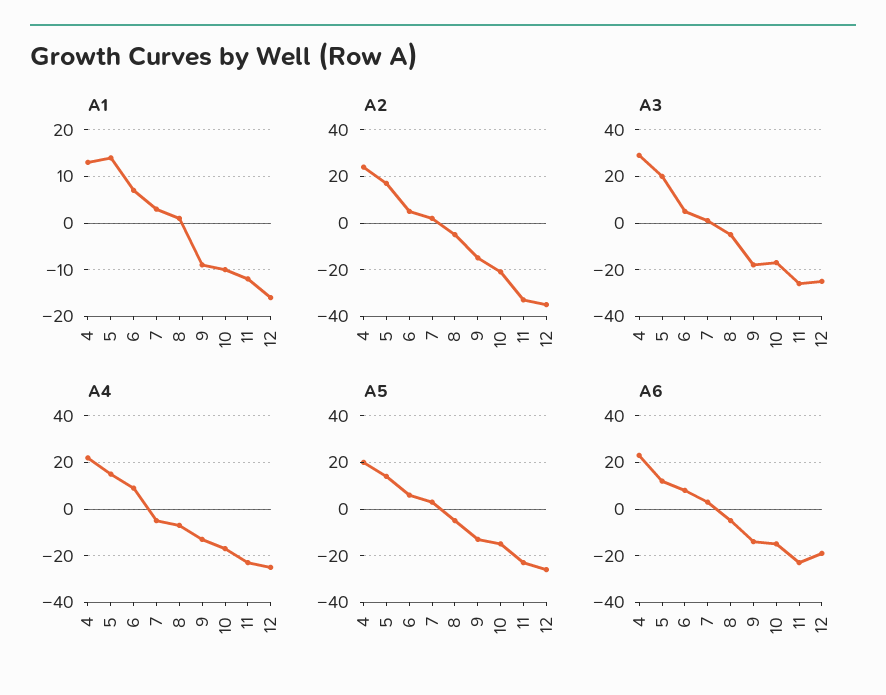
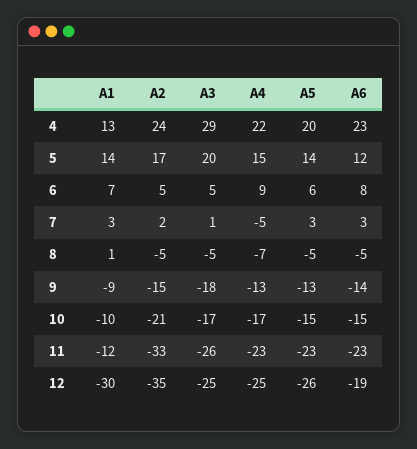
  {
    "A1": {
      "4": 13,
      "5": 14,
      "6": 7,
      "7": 3,
      "8": 1,
      "9": -9,
      "10": -10,
      "11": -12,
-     "12": -15
+     "12": -30
    },
    "A2": {
      "4": 24,
      "5": 17,
      "6": 5,
      "7": 2,
      "8": -5,
      "9": -15,
      "10": -21,
      "11": -33,
      "12": -35
    },
    "A3": {
      "4": 29,
      "5": 20,
      "6": 5,
      "7": 1,
      "8": -5,
      "9": -18,
      "10": -17,
      "11": -26,
      "12": -25
    },
    "A4": {
      "4": 22,
      "5": 15,
      "6": 9,
      "7": -5,
      "8": -7,
      "9": -13,
      "10": -17,
      "11": -23,
      "12": -25
    },
    "A5": {
      "4": 20,
      "5": 14,
      "6": 6,
      "7": 3,
      "8": -5,
      "9": -13,
      "10": -15,
      "11": -23,
      "12": -26
    },
    "A6": {
      "4": 23,
      "5": 12,
      "6": 8,
      "7": 3,
      "8": -5,
      "9": -14,
      "10": -15,
      "11": -23,
      "12": -19
    }
  }

